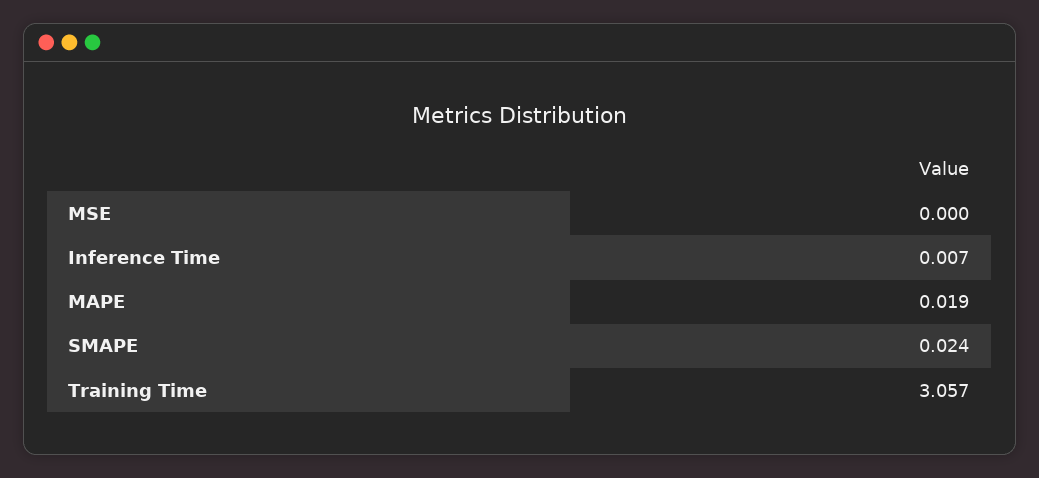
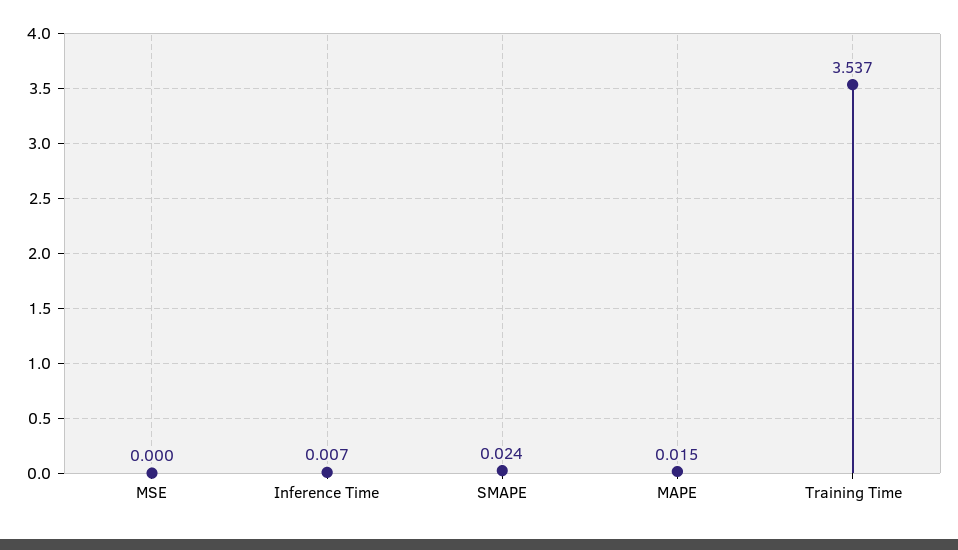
  {
    "MSE": 0,
    "Inference Time": 0.007,
-   "MAPE": 0.019,
+   "MAPE": 0.015,
    "SMAPE": 0.024,
-   "Training Time": 3.057
+   "Training Time": 3.537
  }

